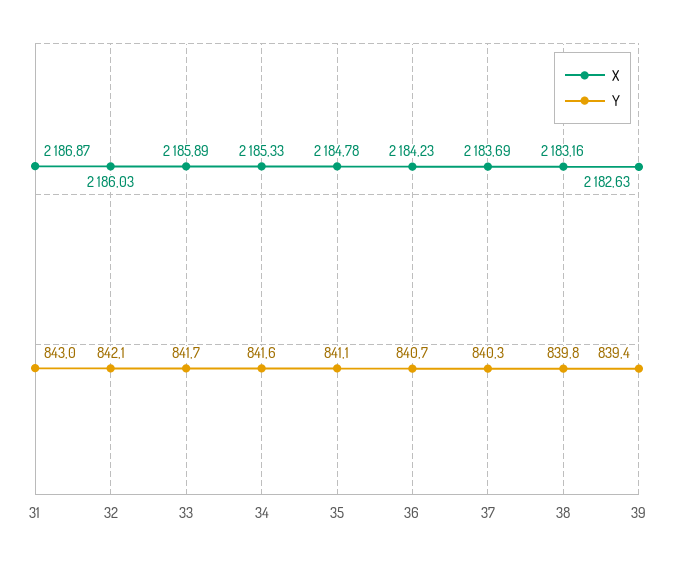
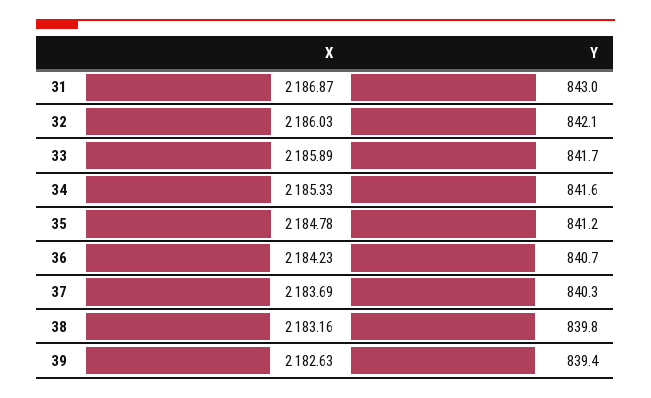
  {
    "X": {
      "31": 2186.87,
      "32": 2186.03,
      "33": 2185.89,
      "34": 2185.33,
      "35": 2184.78,
      "36": 2184.23,
      "37": 2183.69,
      "38": 2183.16,
      "39": 2182.63
    },
    "Y": {
      "31": 843,
      "32": 842.1,
      "33": 841.7,
      "34": 841.6,
-     "35": 841.1,
+     "35": 841.2,
      "36": 840.7,
      "37": 840.3,
      "38": 839.8,
      "39": 839.4
    }
  }

